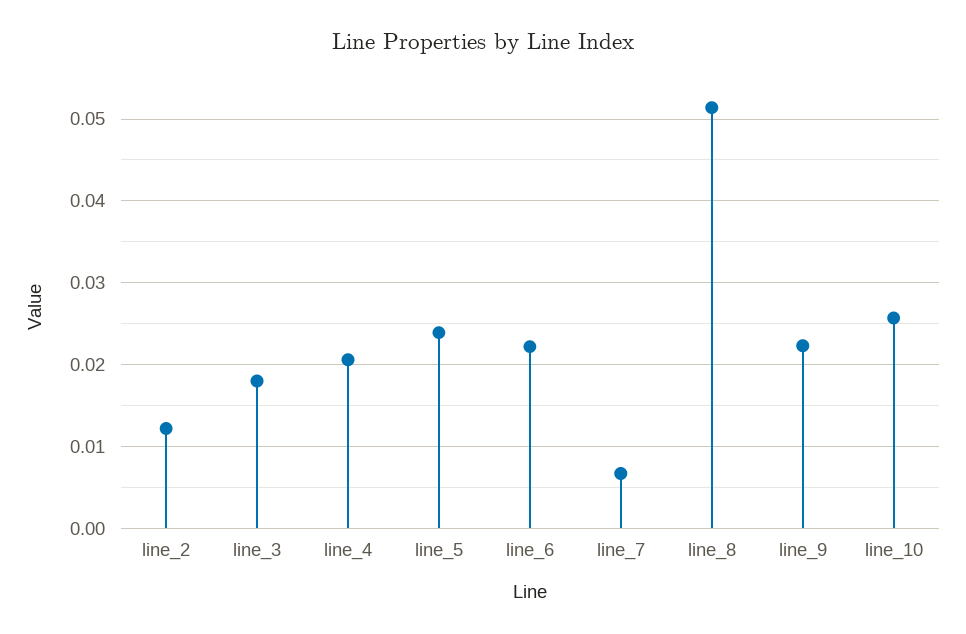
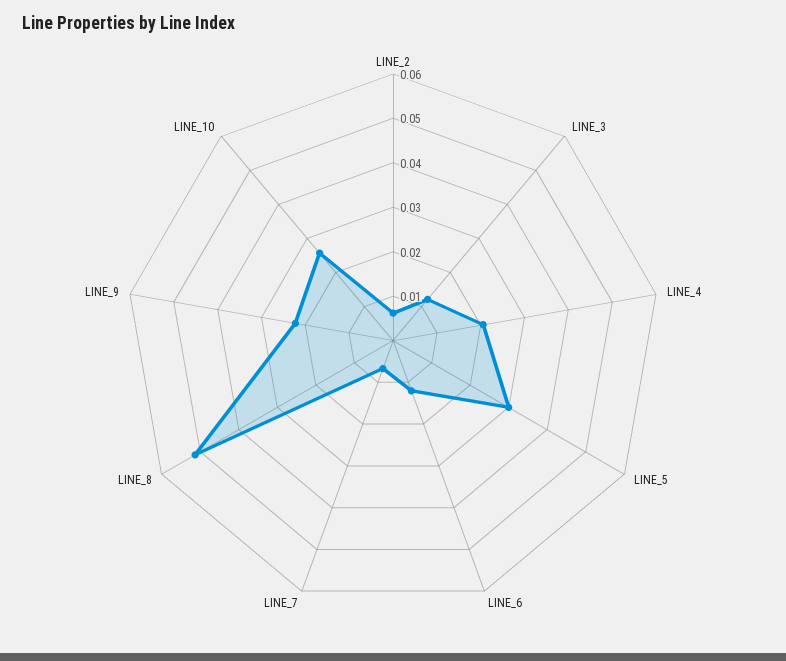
  {
-   "line_2": 0.012,
+   "line_2": 0.006,
-   "line_3": 0.018,
+   "line_3": 0.012,
    "line_4": 0.021,
-   "line_5": 0.024,
+   "line_5": 0.03,
-   "line_6": 0.022,
+   "line_6": 0.012,
    "line_7": 0.007,
    "line_8": 0.051,
    "line_9": 0.022,
    "line_10": 0.026
  }

